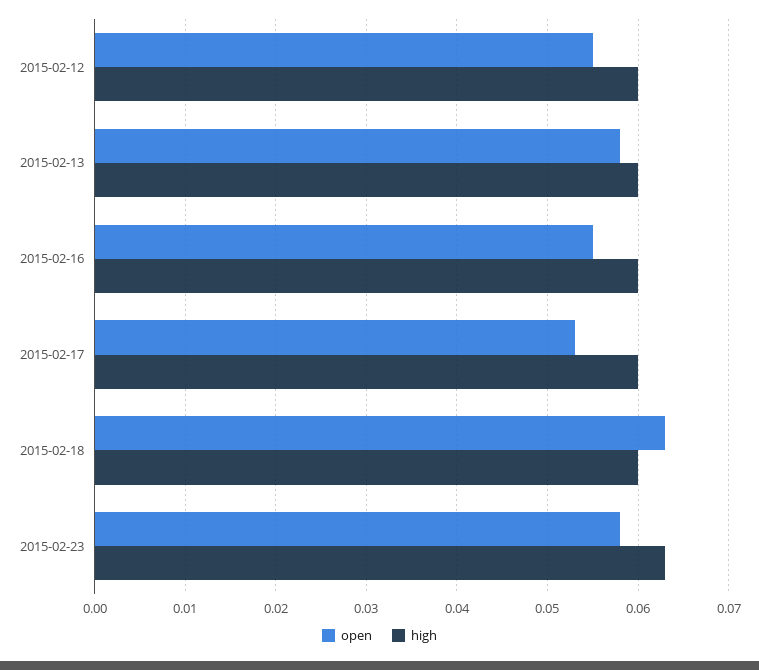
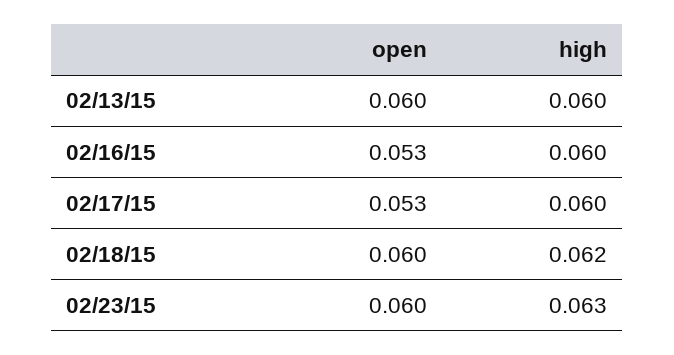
  {
    "open": {
-     "2015-02-12": 0.055,
-     "2015-02-13": 0.058,
+     "2015-02-13": 0.06,
-     "2015-02-16": 0.055,
+     "2015-02-16": 0.053,
      "2015-02-17": 0.053,
-     "2015-02-18": 0.063,
+     "2015-02-18": 0.06,
-     "2015-02-23": 0.058
+     "2015-02-23": 0.06
    },
    "high": {
-     "2015-02-12": 0.06,
      "2015-02-13": 0.06,
      "2015-02-16": 0.06,
      "2015-02-17": 0.06,
-     "2015-02-18": 0.06,
+     "2015-02-18": 0.062,
      "2015-02-23": 0.063
    }
  }

